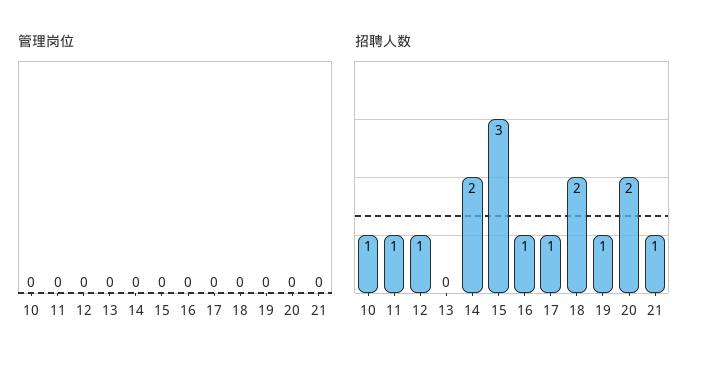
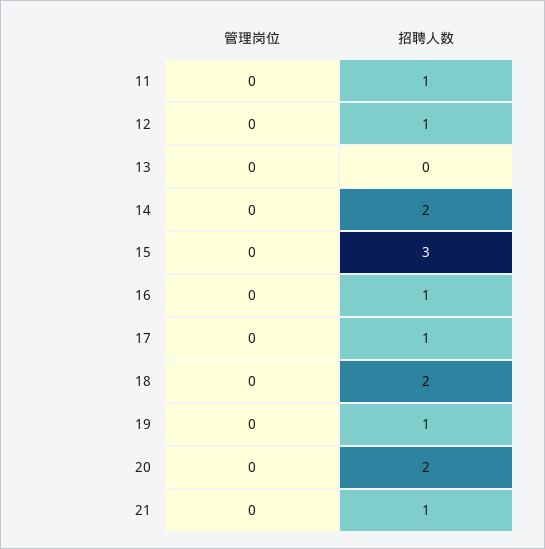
  {
    "管理岗位": {
-     "10": 0,
      "11": 0,
      "12": 0,
      "13": 0,
      "14": 0,
      "15": 0,
      "16": 0,
      "17": 0,
      "18": 0,
      "19": 0,
      "20": 0,
      "21": 0
    },
    "招聘人数": {
-     "10": 1,
      "11": 1,
      "12": 1,
      "13": 0,
      "14": 2,
      "15": 3,
      "16": 1,
      "17": 1,
      "18": 2,
      "19": 1,
      "20": 2,
      "21": 1
    }
  }

